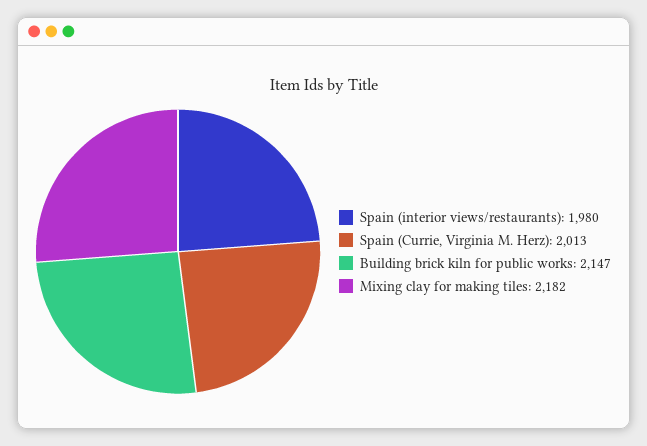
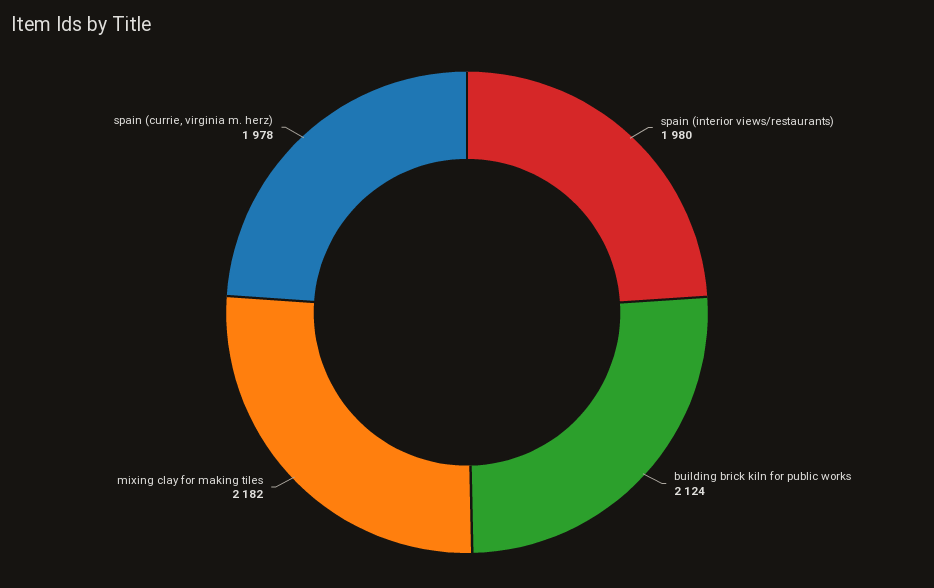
  {
    "Spain (interior views/restaurants)": 1980,
-   "Spain (Currie, Virginia M. Herz)": 2013,
+   "Spain (Currie, Virginia M. Herz)": 1978,
-   "Building brick kiln for public works": 2147,
+   "Building brick kiln for public works": 2124,
    "Mixing clay for making tiles": 2182
  }

